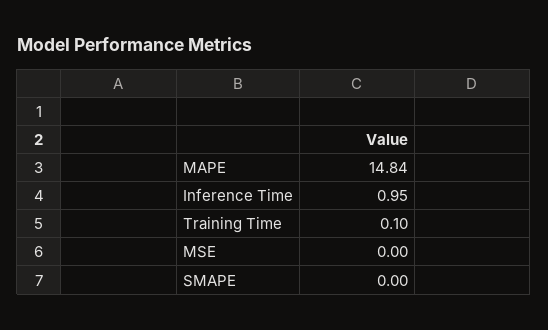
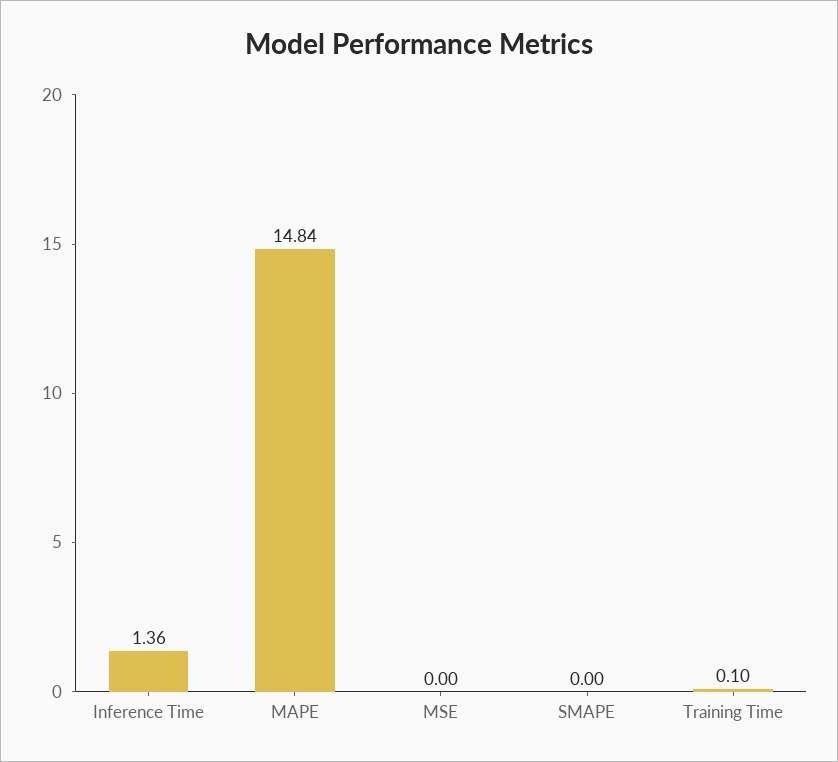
  {
    "MAPE": 14.84,
-   "Inference Time": 0.95,
+   "Inference Time": 1.36,
    "Training Time": 0.1,
    "MSE": 0,
    "SMAPE": 0
  }

